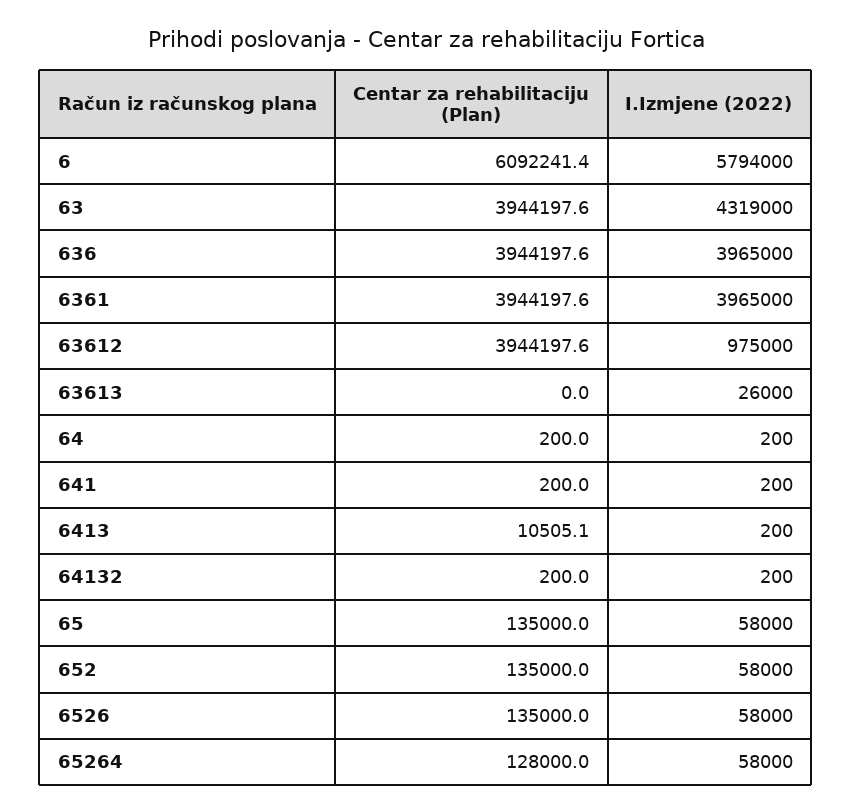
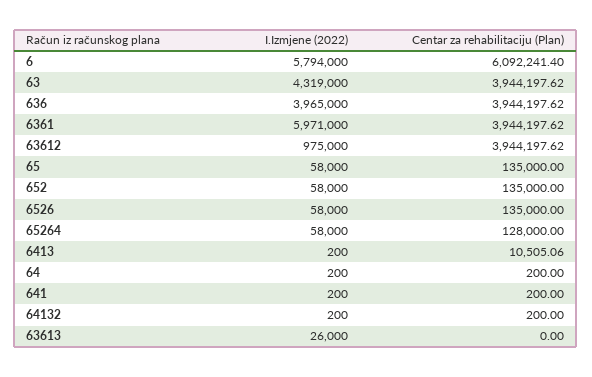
  {
    "Centar za rehabilitaciju (Plan)": {
      "6": 6092241.4,
      "63": 3944197.62,
      "636": 3944197.62,
      "6361": 3944197.62,
      "63612": 3944197.62,
      "63613": 0,
      "64": 200,
      "641": 200,
      "6413": 10505.06,
      "64132": 200,
      "65": 135000,
      "652": 135000,
      "6526": 135000,
      "65264": 128000
    },
    "I.Izmjene (2022)": {
      "6": 5794000,
      "63": 4319000,
      "636": 3965000,
-     "6361": 3965000,
+     "6361": 5971000,
      "63612": 975000,
      "63613": 26000,
      "64": 200,
      "641": 200,
      "6413": 200,
      "64132": 200,
      "65": 58000,
      "652": 58000,
      "6526": 58000,
      "65264": 58000
    }
  }

